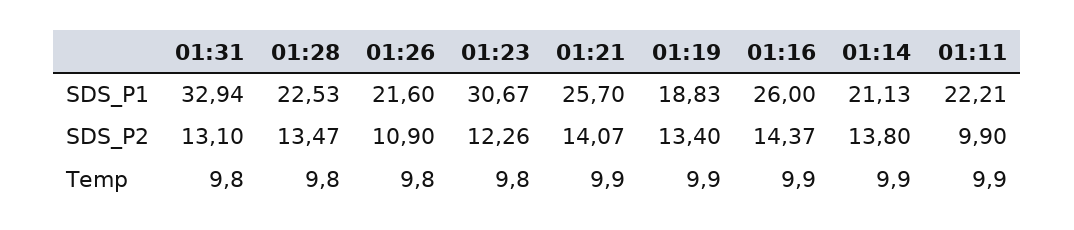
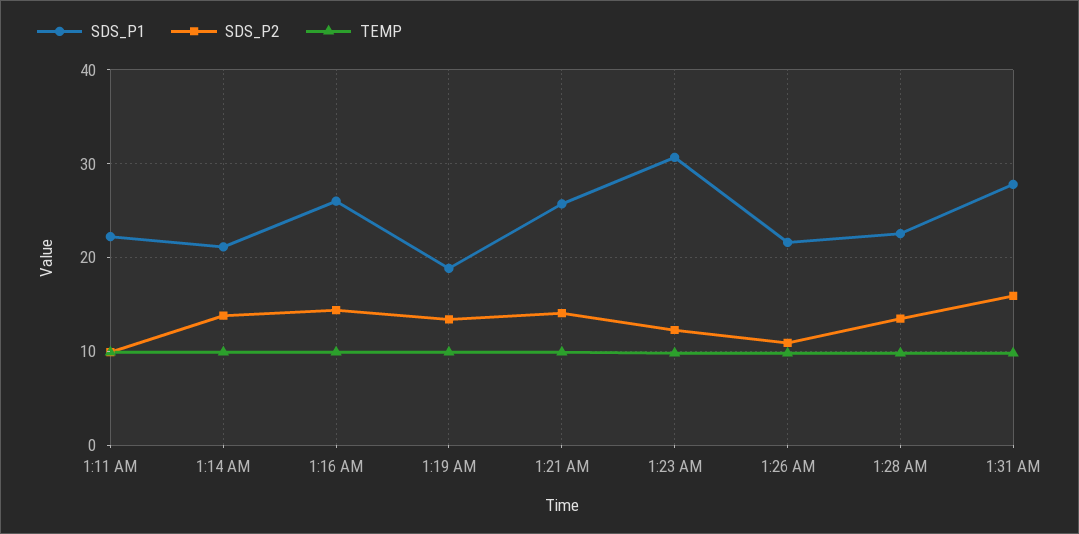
  {
    "SDS_P1": {
-     "01:31": 32.94,
+     "01:31": 28,
      "01:28": 22.53,
      "01:26": 21.6,
      "01:23": 30.67,
      "01:21": 25.7,
      "01:19": 18.83,
      "01:16": 26,
      "01:14": 21.13,
      "01:11": 22.21
    },
    "SDS_P2": {
-     "01:31": 13.1,
+     "01:31": 16,
      "01:28": 13.47,
      "01:26": 10.9,
      "01:23": 12.26,
      "01:21": 14.07,
      "01:19": 13.4,
      "01:16": 14.37,
      "01:14": 13.8,
      "01:11": 9.9
    },
    "Temp": {
      "01:31": 9.8,
      "01:28": 9.8,
      "01:26": 9.8,
      "01:23": 9.8,
      "01:21": 9.9,
      "01:19": 9.9,
      "01:16": 9.9,
      "01:14": 9.9,
      "01:11": 9.9
    }
  }

